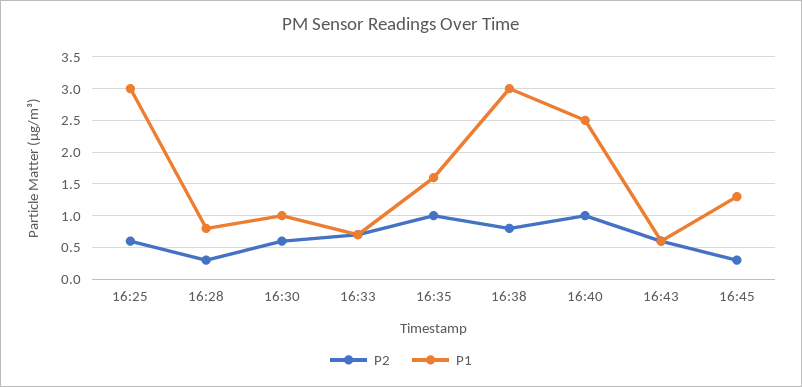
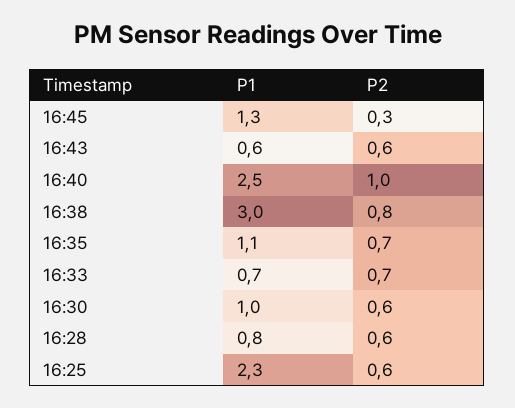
  {
    "P2": {
      "16:25": 0.6,
-     "16:28": 0.3,
+     "16:28": 0.6,
      "16:30": 0.6,
      "16:33": 0.7,
-     "16:35": 1,
+     "16:35": 0.7,
      "16:38": 0.8,
      "16:40": 1,
      "16:43": 0.6,
      "16:45": 0.3
    },
    "P1": {
-     "16:25": 3,
+     "16:25": 2.3,
      "16:28": 0.8,
      "16:30": 1,
      "16:33": 0.7,
-     "16:35": 1.6,
+     "16:35": 1.1,
      "16:38": 3,
      "16:40": 2.5,
      "16:43": 0.6,
      "16:45": 1.3
    }
  }

